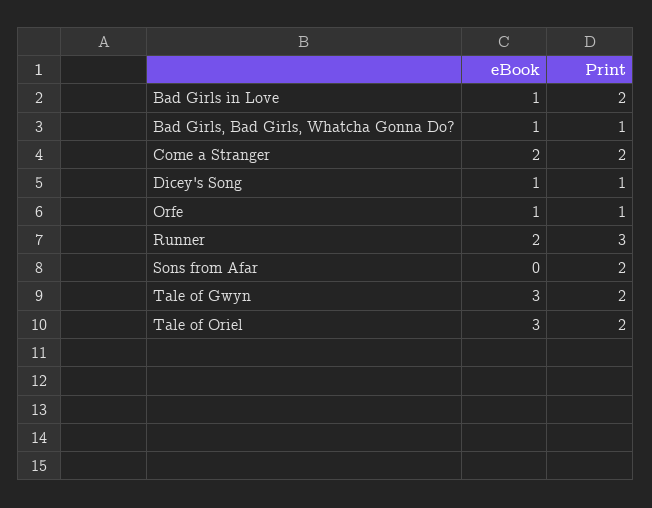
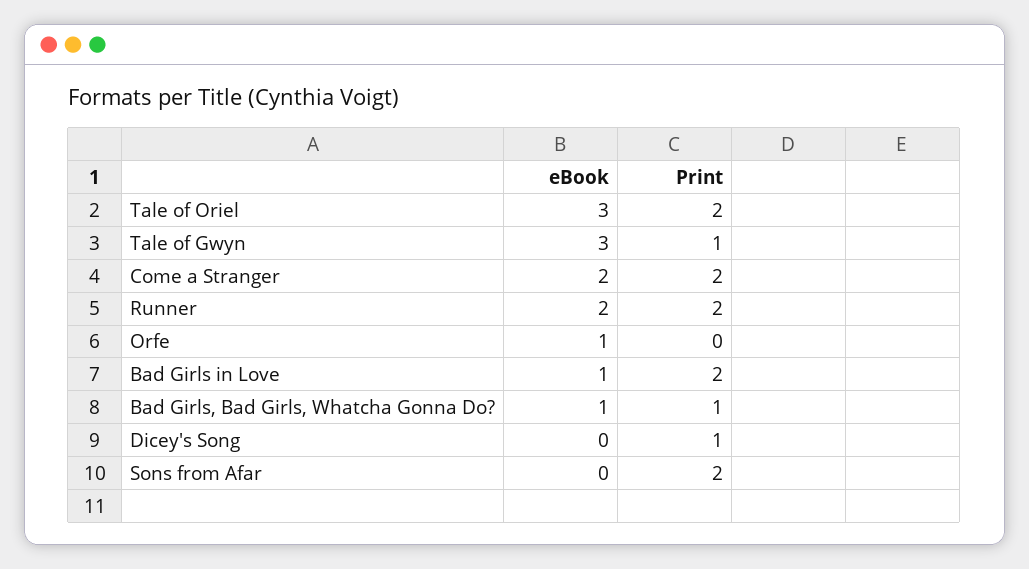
  {
    "eBook": {
      "Bad Girls in Love": 1,
      "Bad Girls, Bad Girls, Whatcha Gonna Do?": 1,
      "Come a Stranger": 2,
-     "Dicey's Song": 1,
+     "Dicey's Song": 0,
      "Orfe": 1,
      "Runner": 2,
      "Sons from Afar": 0,
      "Tale of Gwyn": 3,
      "Tale of Oriel": 3
    },
    "Print": {
      "Bad Girls in Love": 2,
      "Bad Girls, Bad Girls, Whatcha Gonna Do?": 1,
      "Come a Stranger": 2,
      "Dicey's Song": 1,
-     "Orfe": 1,
+     "Orfe": 0,
-     "Runner": 3,
+     "Runner": 2,
      "Sons from Afar": 2,
-     "Tale of Gwyn": 2,
+     "Tale of Gwyn": 1,
      "Tale of Oriel": 2
    }
  }

